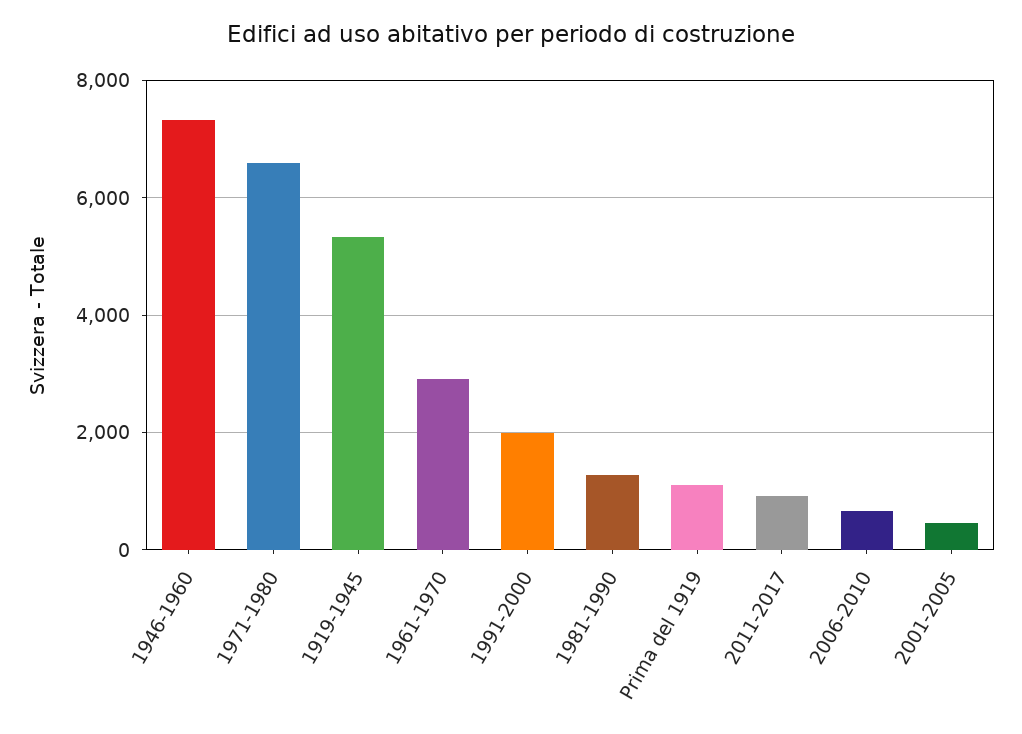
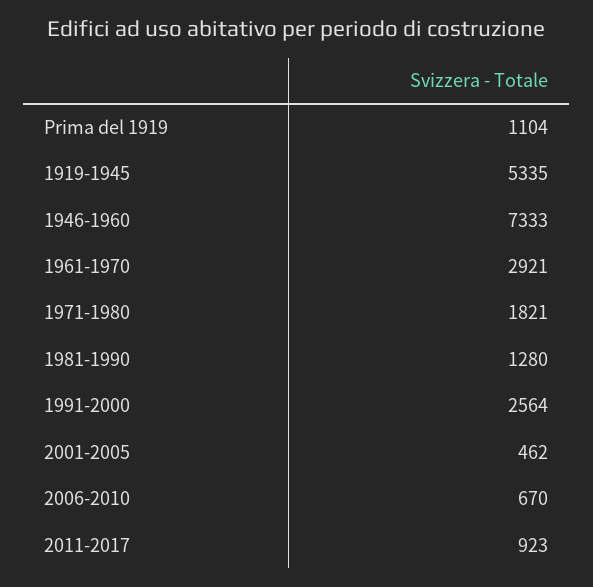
  {
    "1946-1960": 7333,
-   "1971-1980": 6600,
+   "1971-1980": 1821,
    "1919-1945": 5335,
    "1961-1970": 2921,
-   "1991-2000": 2000,
+   "1991-2000": 2564,
    "1981-1990": 1280,
    "Prima del 1919": 1104,
    "2011-2017": 923,
    "2006-2010": 670,
    "2001-2005": 462
  }

